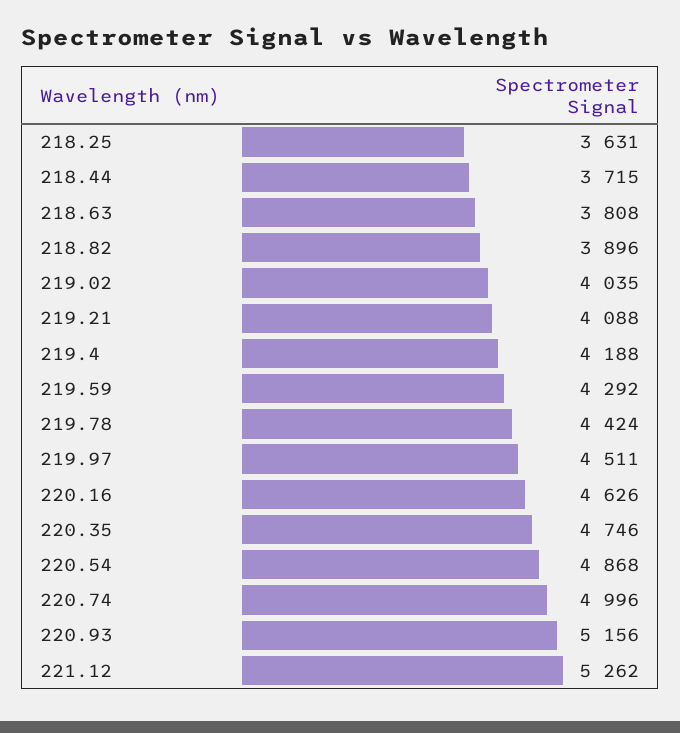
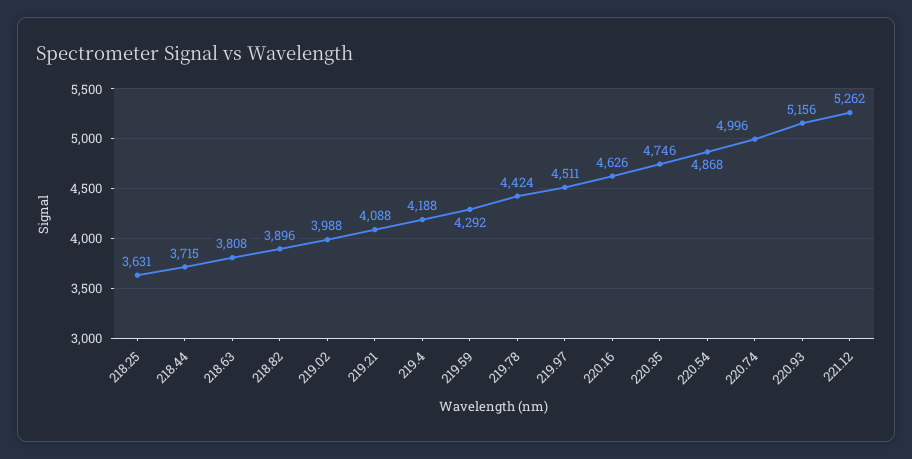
  {
    "218.25": 3631,
    "218.44": 3715,
    "218.63": 3808,
    "218.82": 3896,
-   "219.02": 4035,
+   "219.02": 3988,
    "219.21": 4088,
    "219.4": 4188,
    "219.59": 4292,
    "219.78": 4424,
    "219.97": 4511,
    "220.16": 4626,
    "220.35": 4746,
    "220.54": 4868,
    "220.74": 4996,
    "220.93": 5156,
    "221.12": 5262
  }

